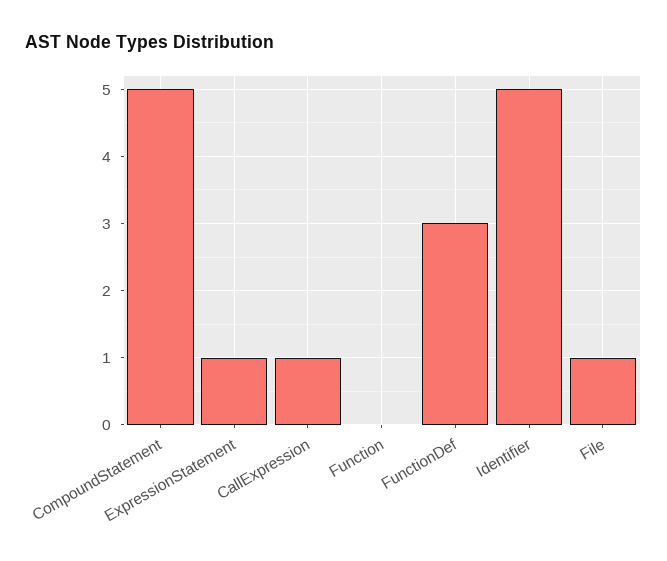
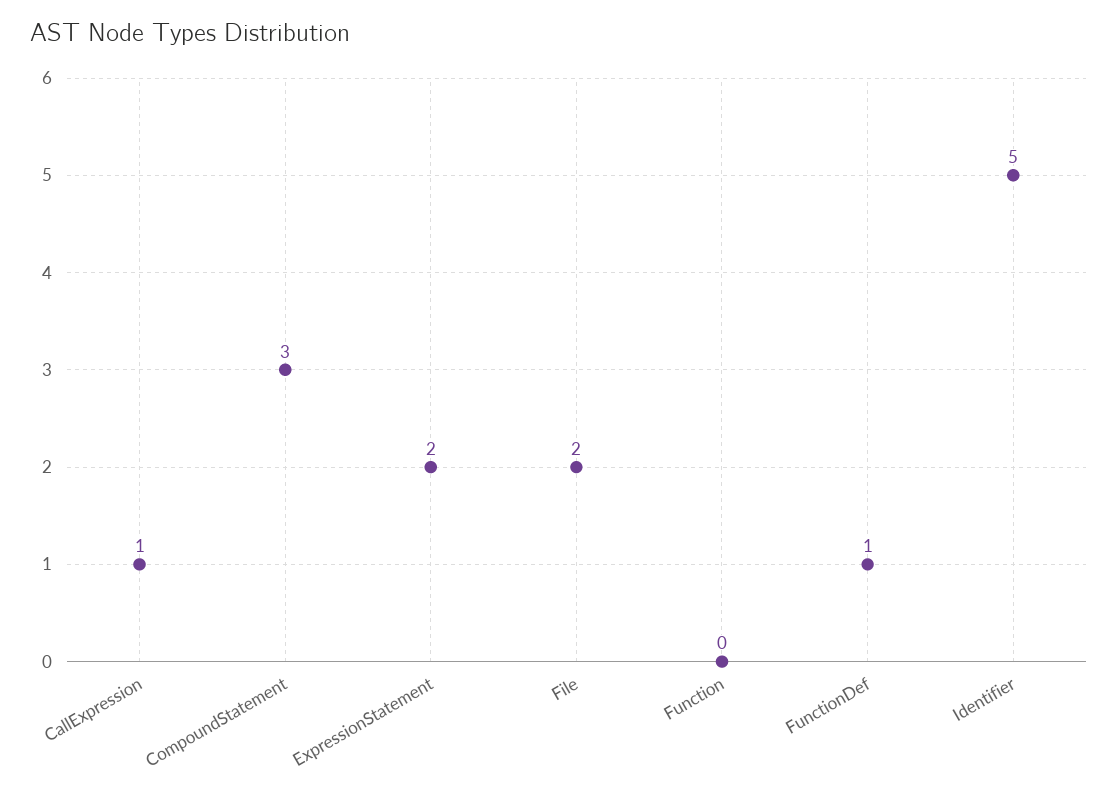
  {
-   "CompoundStatement": 5,
+   "CompoundStatement": 3,
-   "ExpressionStatement": 1,
+   "ExpressionStatement": 2,
    "CallExpression": 1,
    "Function": 0,
-   "FunctionDef": 3,
+   "FunctionDef": 1,
    "Identifier": 5,
-   "File": 1
+   "File": 2
  }

